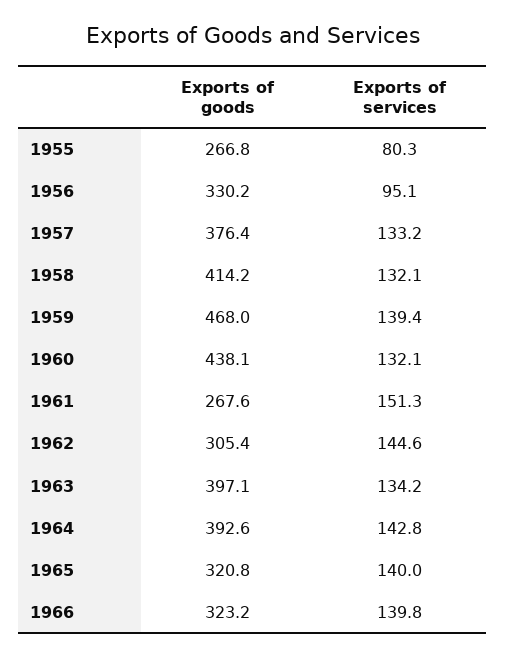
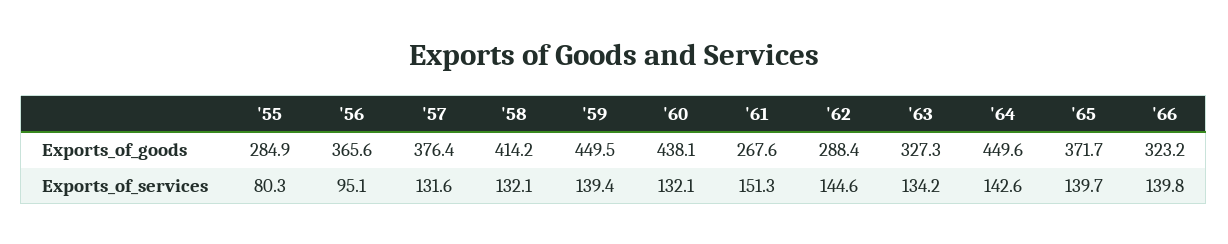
  {
    "Exports of goods": {
-     "1955": 266.8,
+     "1955": 284.9,
-     "1956": 330.2,
+     "1956": 365.6,
      "1957": 376.4,
      "1958": 414.2,
-     "1959": 468,
+     "1959": 449.5,
      "1960": 438.1,
      "1961": 267.6,
-     "1962": 305.4,
+     "1962": 288.4,
-     "1963": 397.1,
+     "1963": 327.3,
-     "1964": 392.6,
+     "1964": 449.6,
-     "1965": 320.8,
+     "1965": 371.7,
      "1966": 323.2
    },
    "Exports of services": {
      "1955": 80.3,
      "1956": 95.1,
-     "1957": 133.2,
+     "1957": 131.6,
      "1958": 132.1,
      "1959": 139.4,
      "1960": 132.1,
      "1961": 151.3,
      "1962": 144.6,
      "1963": 134.2,
-     "1964": 142.8,
+     "1964": 142.6,
-     "1965": 140,
+     "1965": 139.7,
      "1966": 139.8
    }
  }

